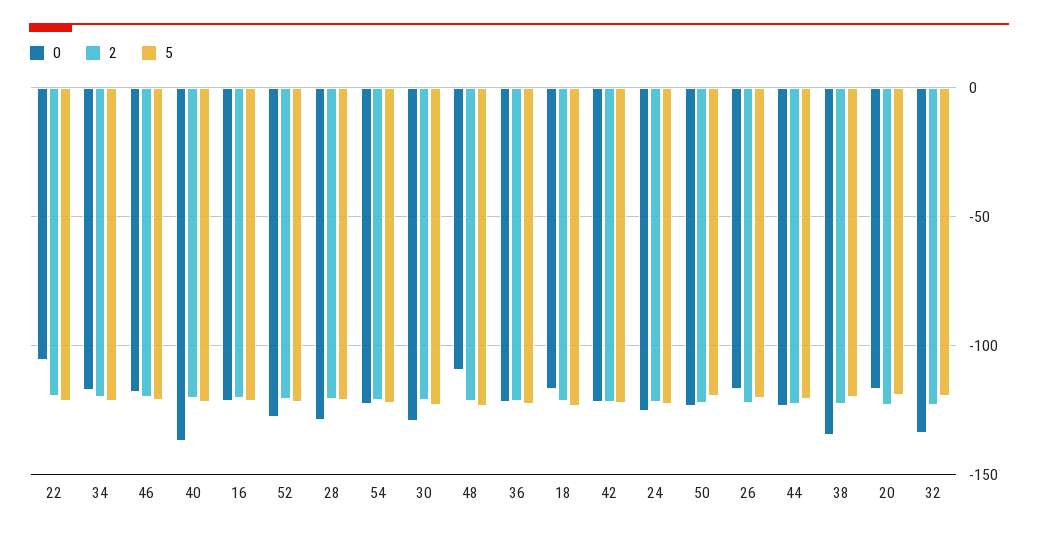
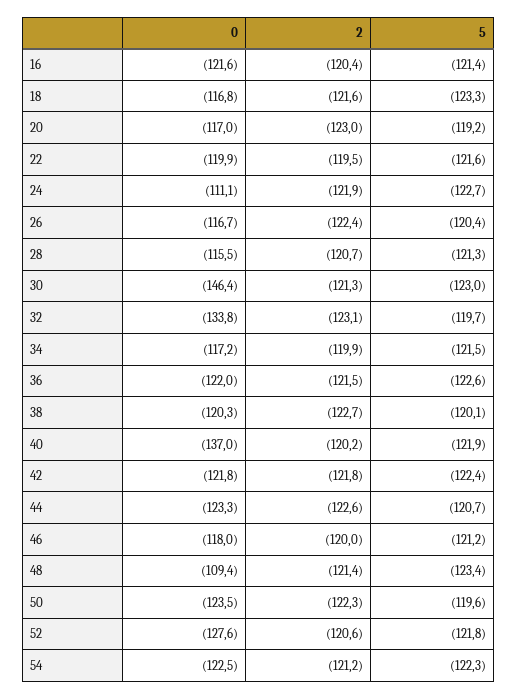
  {
    "0": {
-     "22": -105,
+     "22": -119.9,
      "34": -117.2,
      "46": -118,
      "40": -137,
      "16": -121.6,
      "52": -127.6,
-     "28": -130,
+     "28": -115.5,
      "54": -122.5,
-     "30": -130,
+     "30": -146.4,
      "48": -109.4,
      "36": -122,
      "18": -116.8,
      "42": -121.8,
-     "24": -125,
+     "24": -111.1,
      "50": -123.5,
      "26": -116.7,
      "44": -123.3,
-     "38": -135,
+     "38": -120.3,
      "20": -117,
      "32": -133.8
    },
    "2": {
      "22": -119.5,
      "34": -119.9,
      "46": -120,
      "40": -120.2,
      "16": -120.4,
      "52": -120.6,
      "28": -120.7,
      "54": -121.2,
      "30": -121.3,
      "48": -121.4,
      "36": -121.5,
      "18": -121.6,
      "42": -121.8,
      "24": -121.9,
      "50": -122.3,
      "26": -122.4,
      "44": -122.6,
      "38": -122.7,
      "20": -123,
      "32": -123.1
    },
    "5": {
      "22": -121.6,
      "34": -121.5,
      "46": -121.2,
      "40": -121.9,
      "16": -121.4,
      "52": -121.8,
      "28": -121.3,
      "54": -122.3,
      "30": -123,
      "48": -123.4,
      "36": -122.6,
      "18": -123.3,
      "42": -122.4,
      "24": -122.7,
      "50": -119.6,
      "26": -120.4,
      "44": -120.7,
      "38": -120.1,
      "20": -119.2,
      "32": -119.7
    }
  }

